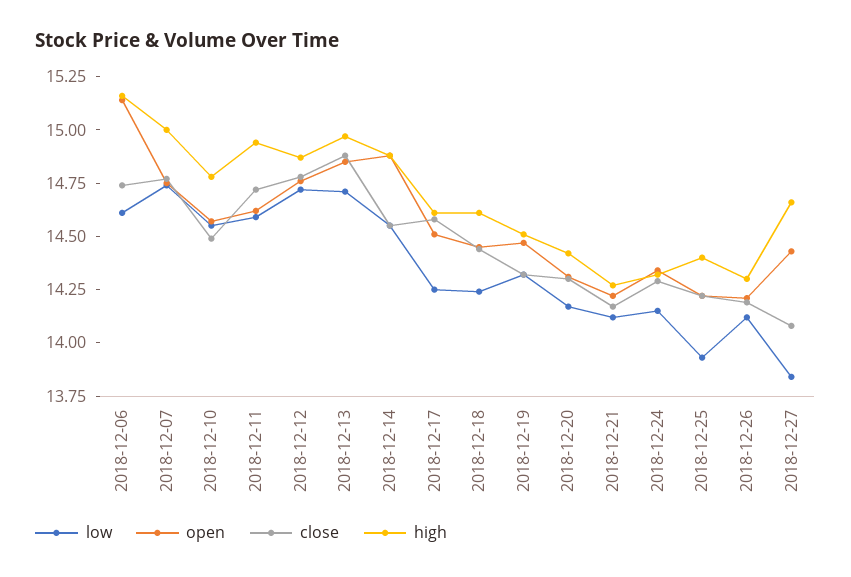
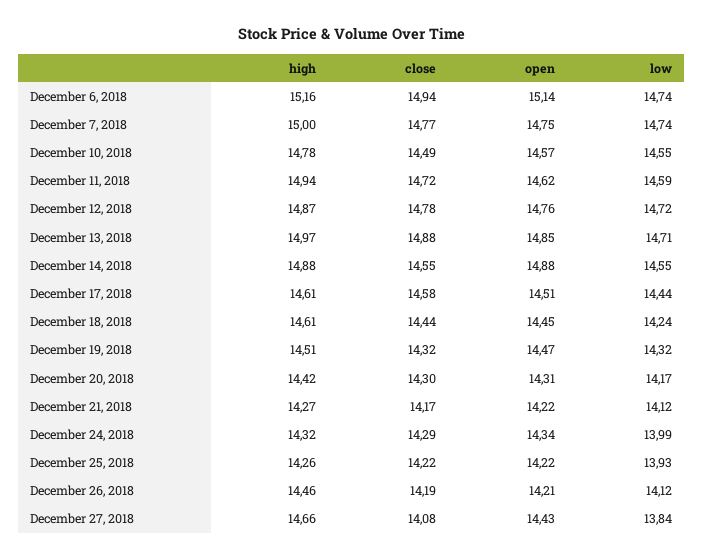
  {
    "low": {
-     "2018-12-06": 14.6,
+     "2018-12-06": 14.74,
      "2018-12-07": 14.74,
      "2018-12-10": 14.55,
      "2018-12-11": 14.59,
      "2018-12-12": 14.72,
      "2018-12-13": 14.71,
      "2018-12-14": 14.55,
-     "2018-12-17": 14.25,
+     "2018-12-17": 14.44,
      "2018-12-18": 14.24,
      "2018-12-19": 14.32,
      "2018-12-20": 14.17,
      "2018-12-21": 14.12,
-     "2018-12-24": 14.15,
+     "2018-12-24": 13.99,
      "2018-12-25": 13.93,
      "2018-12-26": 14.12,
      "2018-12-27": 13.84
    },
    "open": {
      "2018-12-06": 15.14,
      "2018-12-07": 14.75,
      "2018-12-10": 14.57,
      "2018-12-11": 14.62,
      "2018-12-12": 14.76,
      "2018-12-13": 14.85,
      "2018-12-14": 14.88,
      "2018-12-17": 14.51,
      "2018-12-18": 14.45,
      "2018-12-19": 14.47,
      "2018-12-20": 14.31,
      "2018-12-21": 14.22,
      "2018-12-24": 14.34,
      "2018-12-25": 14.22,
      "2018-12-26": 14.21,
      "2018-12-27": 14.43
    },
    "close": {
-     "2018-12-06": 14.75,
+     "2018-12-06": 14.94,
      "2018-12-07": 14.77,
      "2018-12-10": 14.49,
      "2018-12-11": 14.72,
      "2018-12-12": 14.78,
      "2018-12-13": 14.88,
      "2018-12-14": 14.55,
      "2018-12-17": 14.58,
      "2018-12-18": 14.44,
      "2018-12-19": 14.32,
      "2018-12-20": 14.3,
      "2018-12-21": 14.17,
      "2018-12-24": 14.29,
      "2018-12-25": 14.22,
      "2018-12-26": 14.19,
      "2018-12-27": 14.08
    },
    "high": {
      "2018-12-06": 15.16,
      "2018-12-07": 15,
      "2018-12-10": 14.78,
      "2018-12-11": 14.94,
      "2018-12-12": 14.87,
      "2018-12-13": 14.97,
      "2018-12-14": 14.88,
      "2018-12-17": 14.61,
      "2018-12-18": 14.61,
      "2018-12-19": 14.51,
      "2018-12-20": 14.42,
      "2018-12-21": 14.27,
      "2018-12-24": 14.32,
-     "2018-12-25": 14.4,
+     "2018-12-25": 14.26,
-     "2018-12-26": 14.3,
+     "2018-12-26": 14.46,
      "2018-12-27": 14.66
    }
  }

